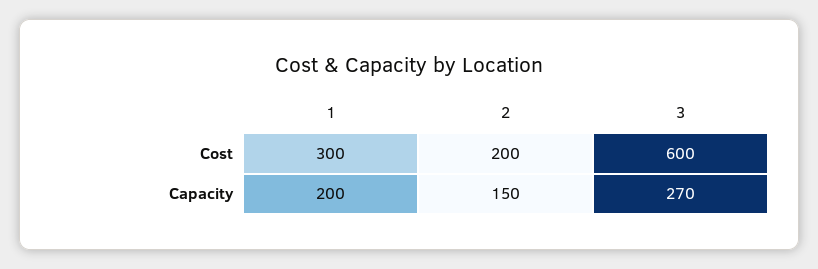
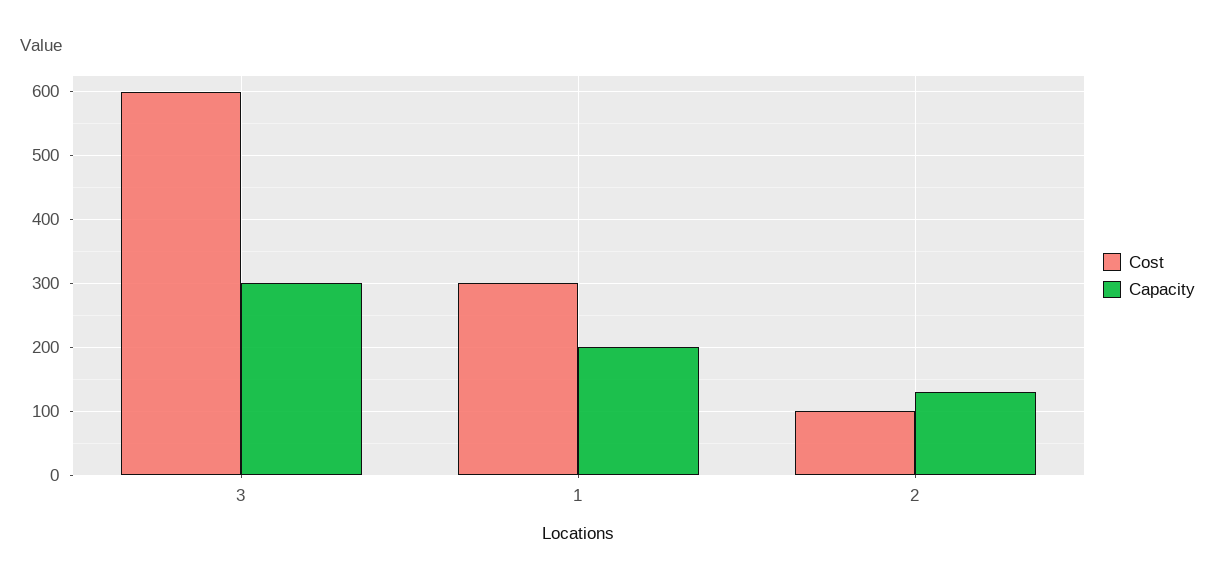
  {
    "Cost": {
      "1": 300,
-     "2": 200,
+     "2": 100,
      "3": 600
    },
    "Capacity": {
      "1": 200,
-     "2": 150,
+     "2": 130,
-     "3": 270
+     "3": 300
    }
  }

